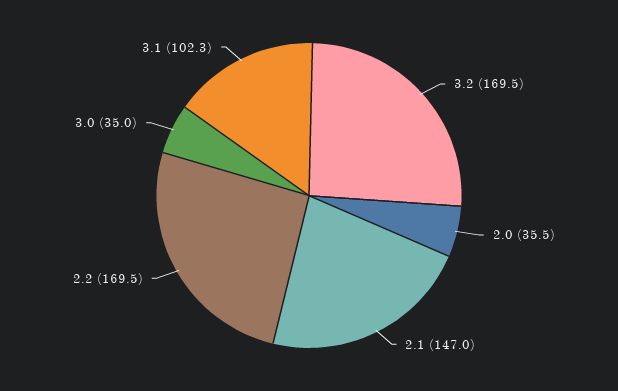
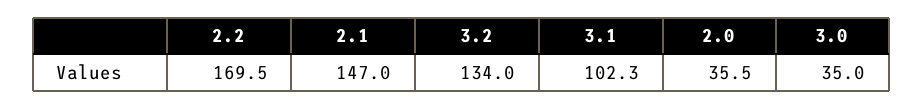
  {
-   "3.2": 169.5,
+   "3.2": 134,
    "2.0": 35.5,
    "2.1": 147,
    "2.2": 169.5,
    "3.0": 35,
    "3.1": 102.3
  }

